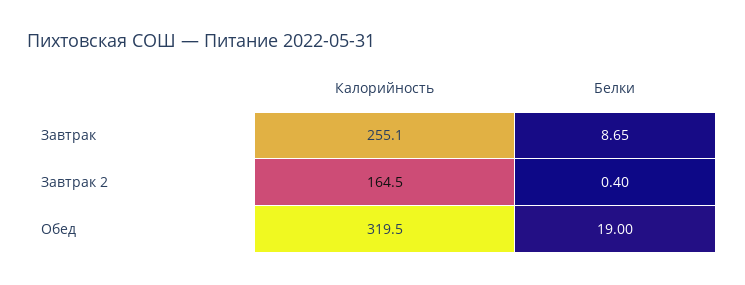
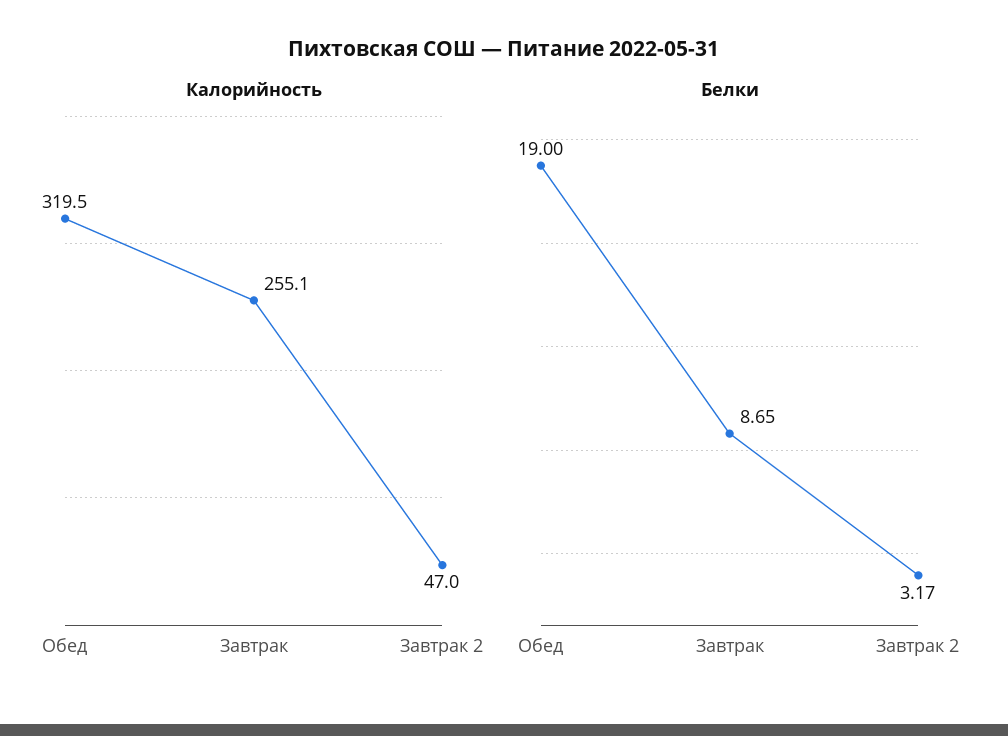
  {
    "Калорийность": {
      "Завтрак": 255.1,
-     "Завтрак 2": 164.5,
+     "Завтрак 2": 47,
      "Обед": 319.5
    },
    "Белки": {
      "Завтрак": 8.65,
-     "Завтрак 2": 0.4,
+     "Завтрак 2": 3.17,
      "Обед": 19
    }
  }

